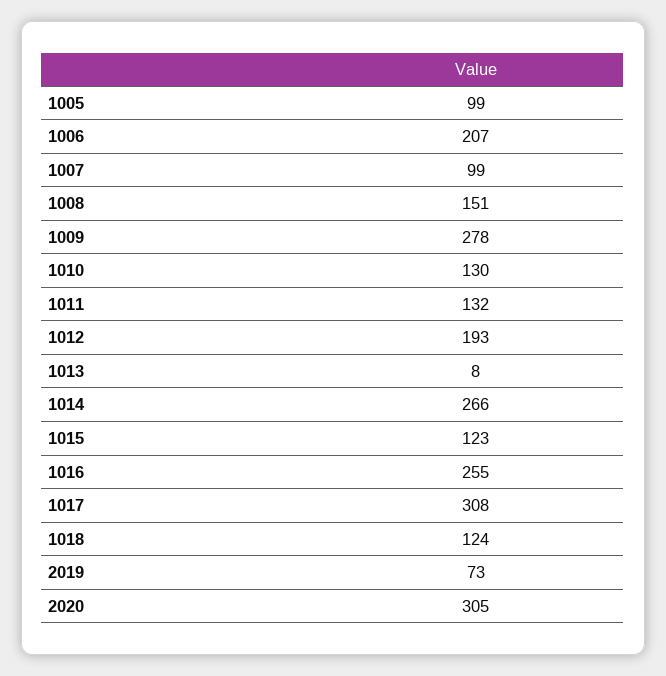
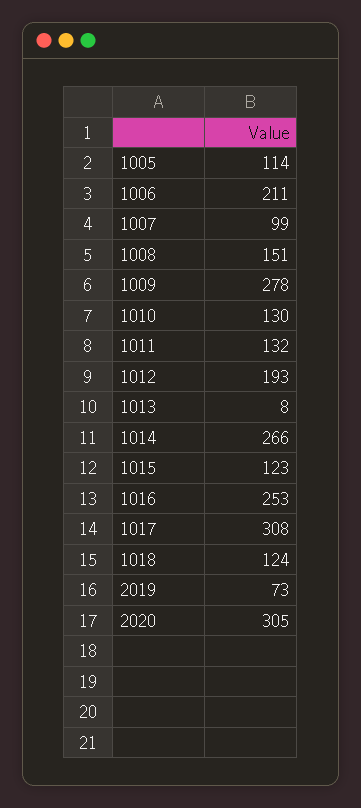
  {
-   "1005": 99,
+   "1005": 114,
-   "1006": 207,
+   "1006": 211,
    "1007": 99,
    "1008": 151,
    "1009": 278,
    "1010": 130,
    "1011": 132,
    "1012": 193,
    "1013": 8,
    "1014": 266,
    "1015": 123,
-   "1016": 255,
+   "1016": 253,
    "1017": 308,
    "1018": 124,
    "2019": 73,
    "2020": 305
  }

